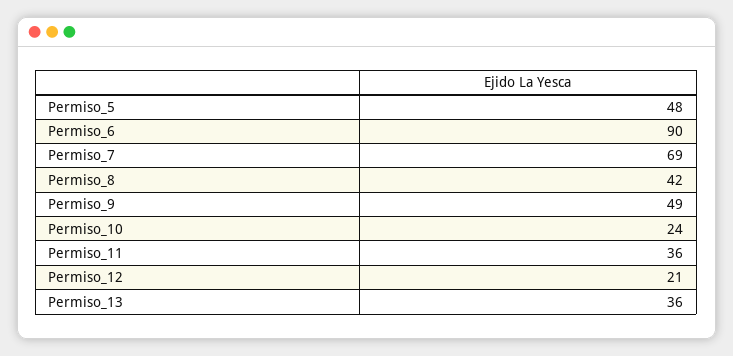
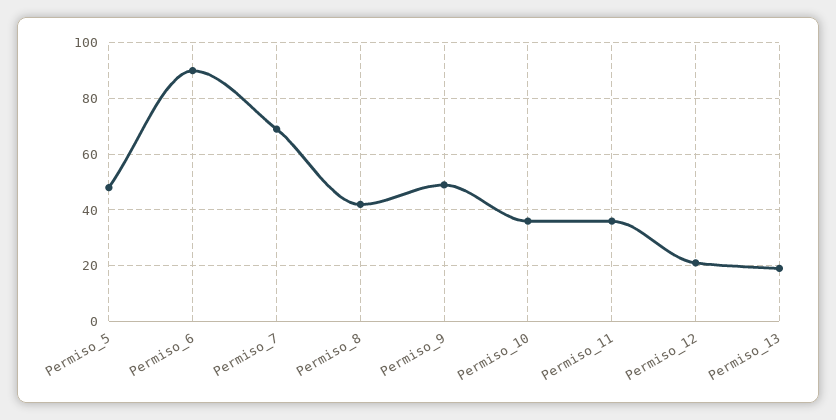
  {
    "Permiso_5": 48,
    "Permiso_6": 90,
    "Permiso_7": 69,
    "Permiso_8": 42,
    "Permiso_9": 49,
-   "Permiso_10": 24,
+   "Permiso_10": 35,
    "Permiso_11": 36,
    "Permiso_12": 21,
-   "Permiso_13": 36
+   "Permiso_13": 20
  }

